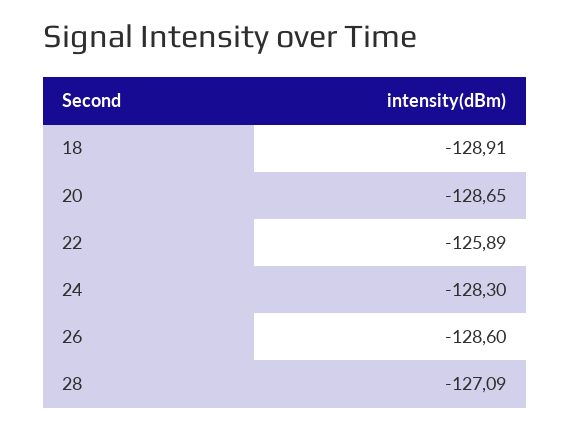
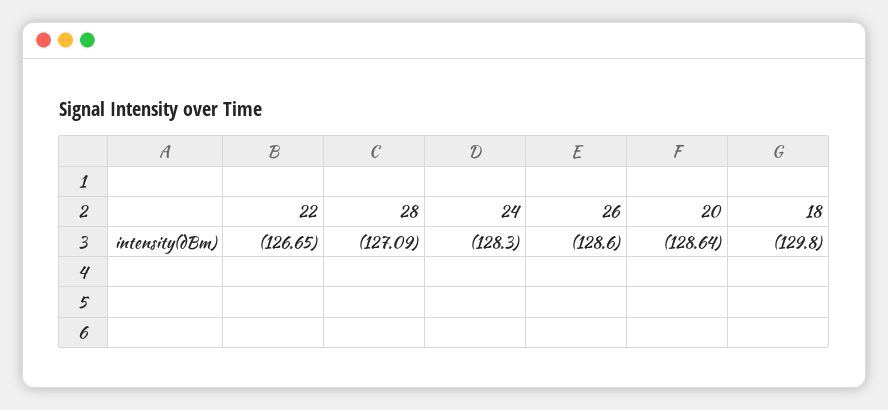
  {
-   "18": -128.91,
+   "18": -129.8,
-   "20": -128.65,
+   "20": -128.64,
-   "22": -125.89,
+   "22": -126.65,
    "24": -128.3,
    "26": -128.6,
    "28": -127.09
  }

